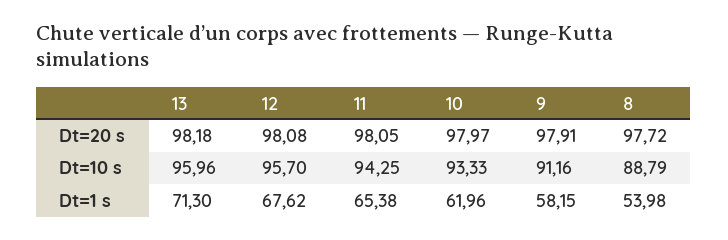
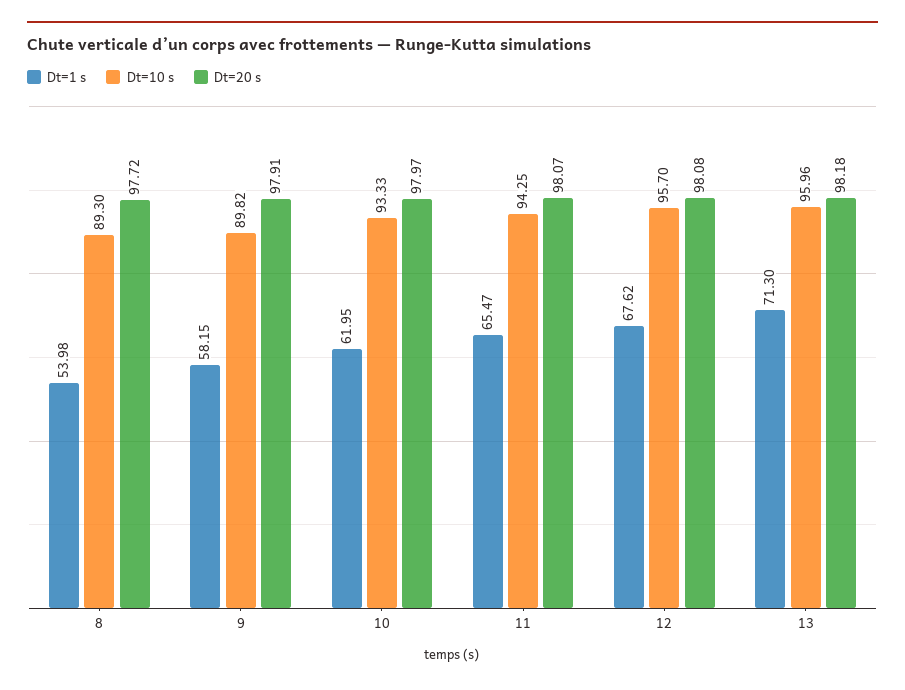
  {
    "Dt=20 s": {
      "13": 98.18,
      "12": 98.08,
-     "11": 98.05,
+     "11": 98.07,
      "10": 97.97,
      "9": 97.91,
      "8": 97.72
    },
    "Dt=10 s": {
      "13": 95.96,
      "12": 95.7,
      "11": 94.25,
      "10": 93.33,
-     "9": 91.16,
+     "9": 89.82,
-     "8": 88.79
+     "8": 89.3
    },
    "Dt=1 s": {
      "13": 71.3,
      "12": 67.62,
-     "11": 65.38,
+     "11": 65.47,
-     "10": 61.96,
+     "10": 61.95,
      "9": 58.15,
      "8": 53.98
    }
  }

